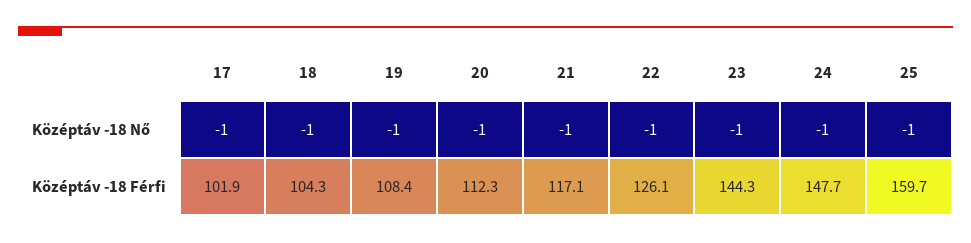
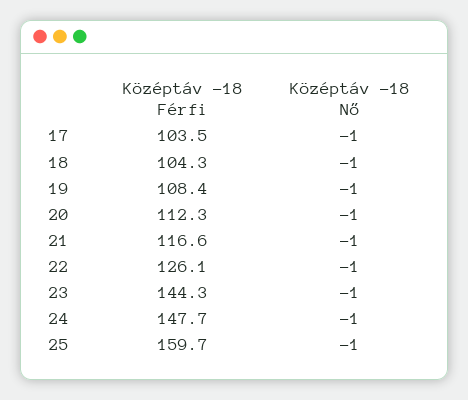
  {
    "17": {
      "Középtáv -18 Nő": -1,
-     "Középtáv -18 Férfi": 101.9
+     "Középtáv -18 Férfi": 103.5
    },
    "18": {
      "Középtáv -18 Nő": -1,
      "Középtáv -18 Férfi": 104.3
    },
    "19": {
      "Középtáv -18 Nő": -1,
      "Középtáv -18 Férfi": 108.4
    },
    "20": {
      "Középtáv -18 Nő": -1,
      "Középtáv -18 Férfi": 112.3
    },
    "21": {
      "Középtáv -18 Nő": -1,
-     "Középtáv -18 Férfi": 117.1
+     "Középtáv -18 Férfi": 116.6
    },
    "22": {
      "Középtáv -18 Nő": -1,
      "Középtáv -18 Férfi": 126.1
    },
    "23": {
      "Középtáv -18 Nő": -1,
      "Középtáv -18 Férfi": 144.3
    },
    "24": {
      "Középtáv -18 Nő": -1,
      "Középtáv -18 Férfi": 147.7
    },
    "25": {
      "Középtáv -18 Nő": -1,
      "Középtáv -18 Férfi": 159.7
    }
  }

